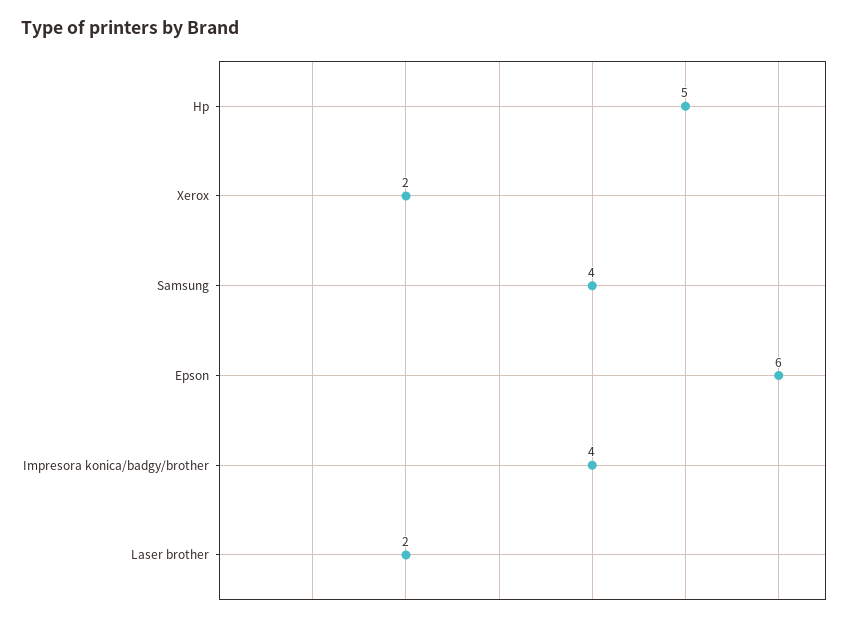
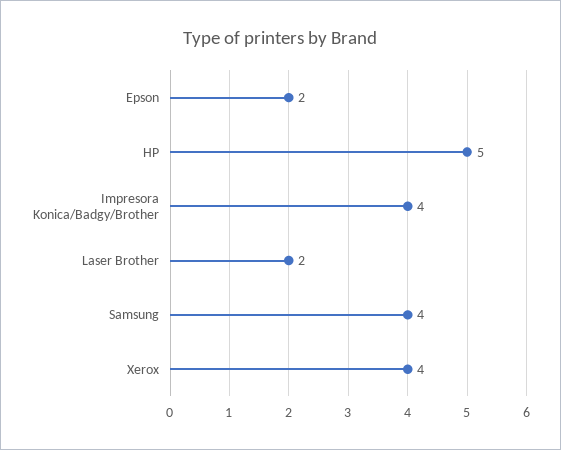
  {
    "Hp": 5,
-   "Xerox": 2,
+   "Xerox": 4,
    "Samsung": 4,
-   "Epson": 6,
+   "Epson": 2,
    "Impresora konica/badgy/brother": 4,
    "Laser brother": 2
  }

